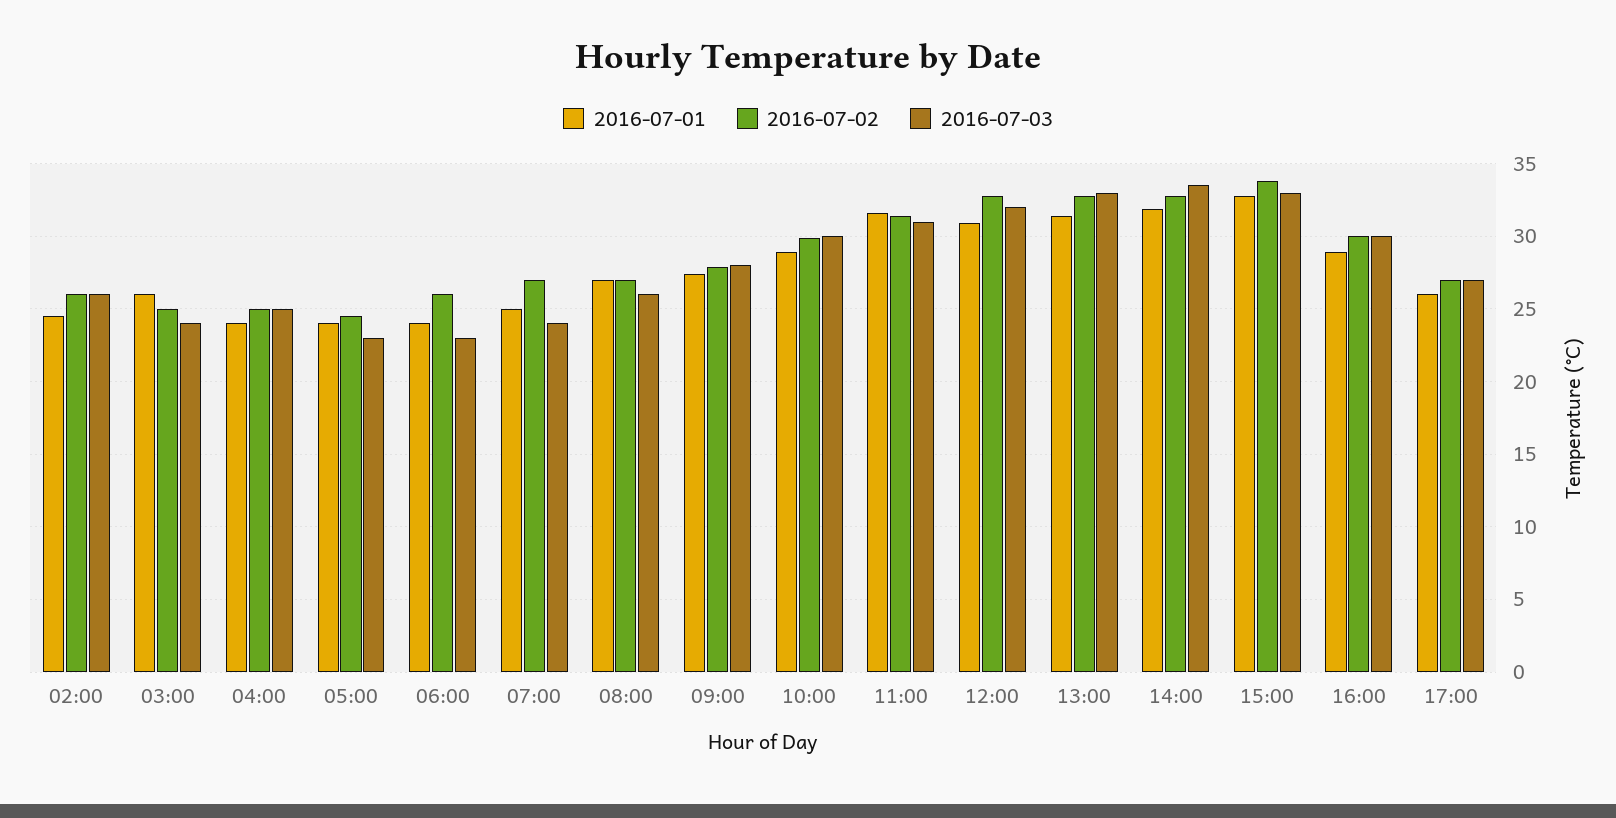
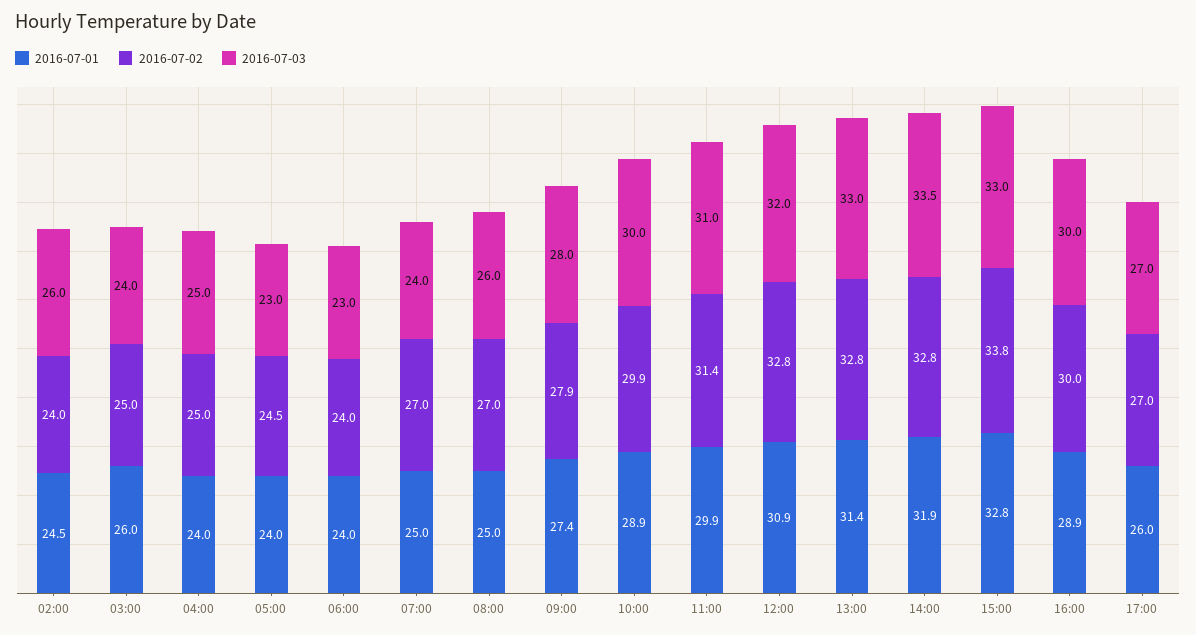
  {
    "2016-07-01": {
      "02:00": 24.5,
      "03:00": 26,
      "04:00": 24,
      "05:00": 24,
      "06:00": 24,
      "07:00": 25,
-     "08:00": 27,
+     "08:00": 25,
      "09:00": 27.4,
      "10:00": 28.9,
-     "11:00": 31.5,
+     "11:00": 29.9,
      "12:00": 30.9,
      "13:00": 31.4,
      "14:00": 31.9,
      "15:00": 32.8,
      "16:00": 28.9,
      "17:00": 26
    },
    "2016-07-02": {
-     "02:00": 26,
+     "02:00": 24,
      "03:00": 25,
      "04:00": 25,
      "05:00": 24.5,
-     "06:00": 26,
+     "06:00": 24,
      "07:00": 27,
      "08:00": 27,
      "09:00": 27.9,
      "10:00": 29.9,
      "11:00": 31.4,
      "12:00": 32.8,
      "13:00": 32.8,
      "14:00": 32.8,
      "15:00": 33.8,
      "16:00": 30,
      "17:00": 27
    },
    "2016-07-03": {
      "02:00": 26,
      "03:00": 24,
      "04:00": 25,
      "05:00": 23,
      "06:00": 23,
      "07:00": 24,
      "08:00": 26,
      "09:00": 28,
      "10:00": 30,
      "11:00": 31,
      "12:00": 32,
      "13:00": 33,
      "14:00": 33.5,
      "15:00": 33,
      "16:00": 30,
      "17:00": 27
    }
  }

